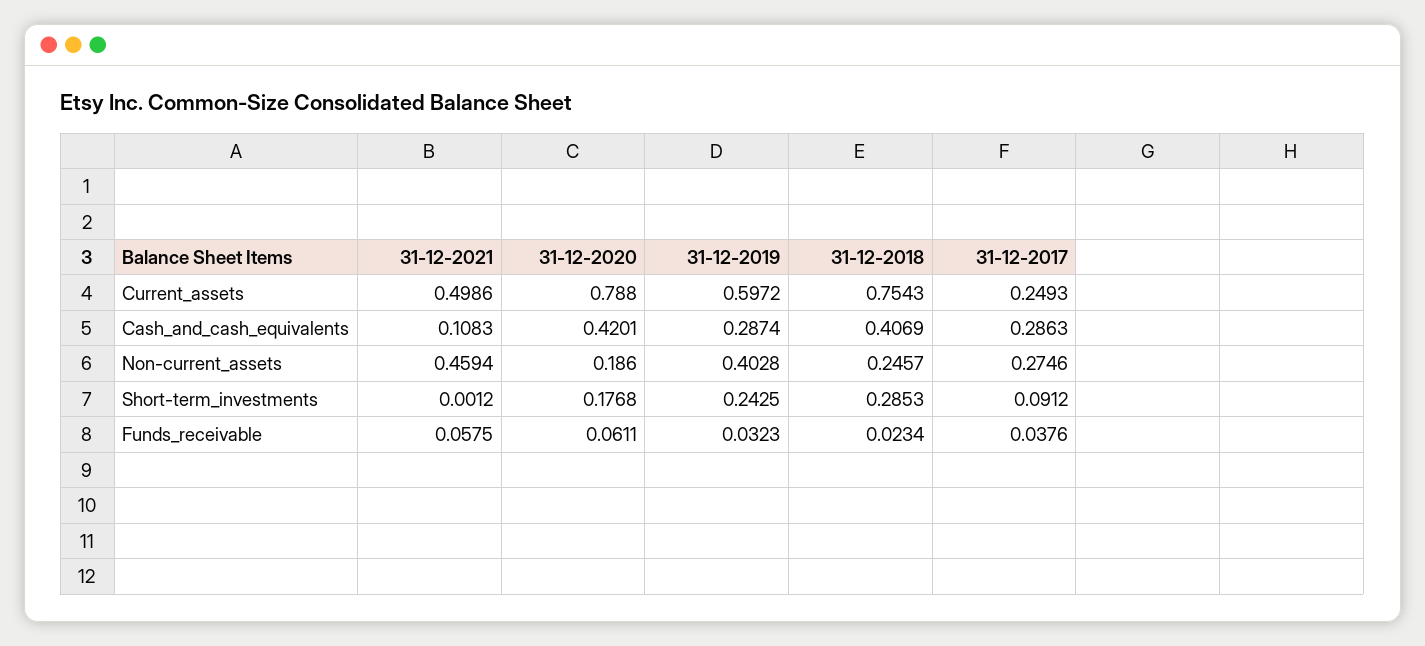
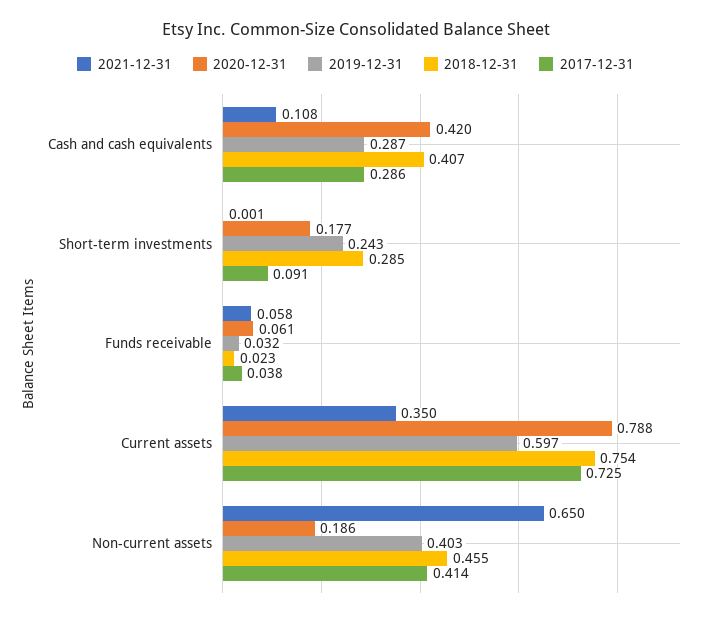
  {
    "31-12-2021": {
-     "Current_assets": 0.4986,
+     "Current_assets": 0.35,
      "Cash_and_cash_equivalents": 0.1083,
-     "Non-current_assets": 0.4594,
+     "Non-current_assets": 0.65,
      "Short-term_investments": 0.0012,
      "Funds_receivable": 0.0575
    },
    "31-12-2020": {
      "Current_assets": 0.788,
      "Cash_and_cash_equivalents": 0.4201,
      "Non-current_assets": 0.186,
      "Short-term_investments": 0.1768,
      "Funds_receivable": 0.0611
    },
    "31-12-2019": {
      "Current_assets": 0.5972,
      "Cash_and_cash_equivalents": 0.2874,
      "Non-current_assets": 0.4028,
      "Short-term_investments": 0.2425,
      "Funds_receivable": 0.0323
    },
    "31-12-2018": {
      "Current_assets": 0.7543,
      "Cash_and_cash_equivalents": 0.4069,
-     "Non-current_assets": 0.2457,
+     "Non-current_assets": 0.455,
      "Short-term_investments": 0.2853,
      "Funds_receivable": 0.0234
    },
    "31-12-2017": {
-     "Current_assets": 0.2493,
+     "Current_assets": 0.725,
      "Cash_and_cash_equivalents": 0.2863,
-     "Non-current_assets": 0.2746,
+     "Non-current_assets": 0.414,
      "Short-term_investments": 0.0912,
      "Funds_receivable": 0.0376
    }
  }

